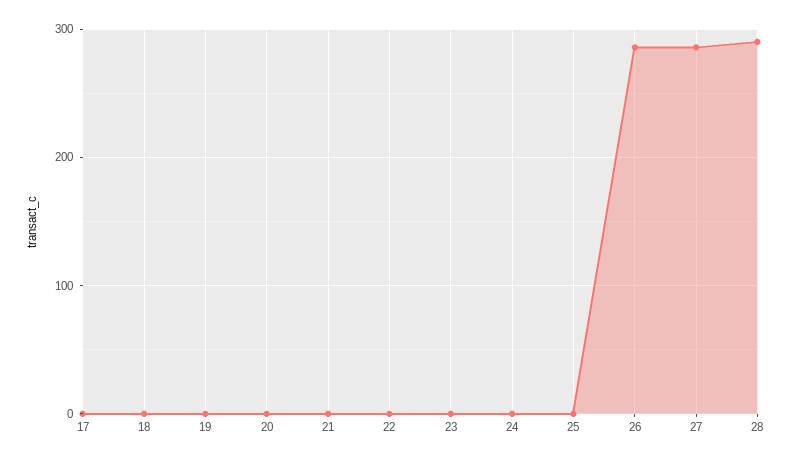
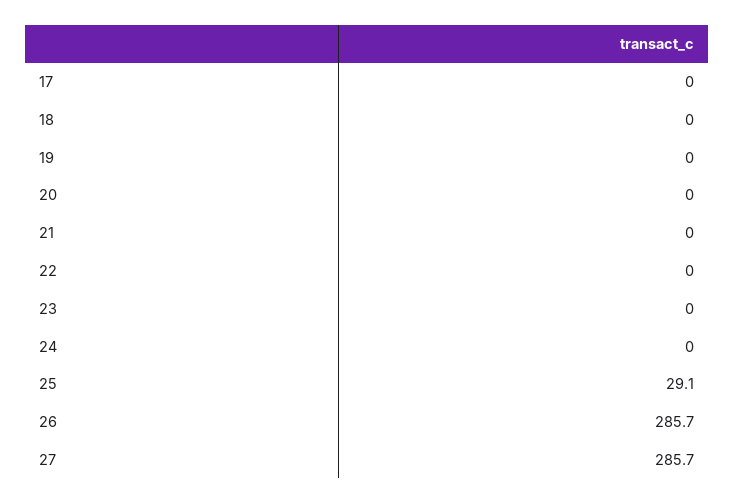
  {
    "17": 0,
    "18": 0,
    "19": 0,
    "20": 0,
    "21": 0,
    "22": 0,
    "23": 0,
    "24": 0,
-   "25": 0,
+   "25": 29.1,
    "26": 285.7,
-   "27": 285.7,
+   "27": 285.7
-   "28": 290
  }

